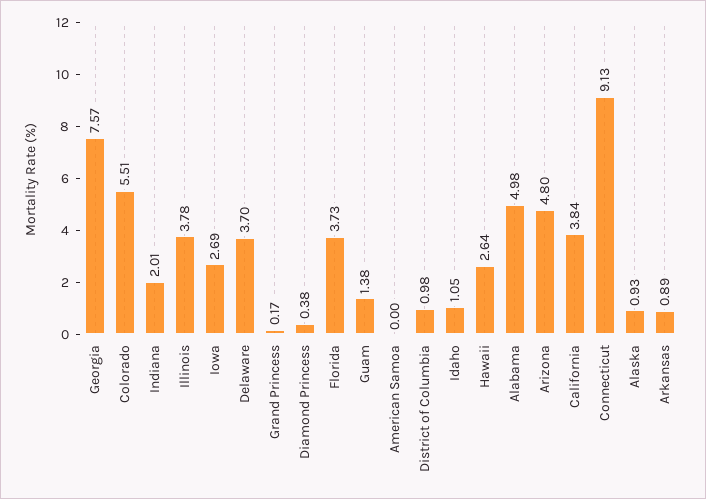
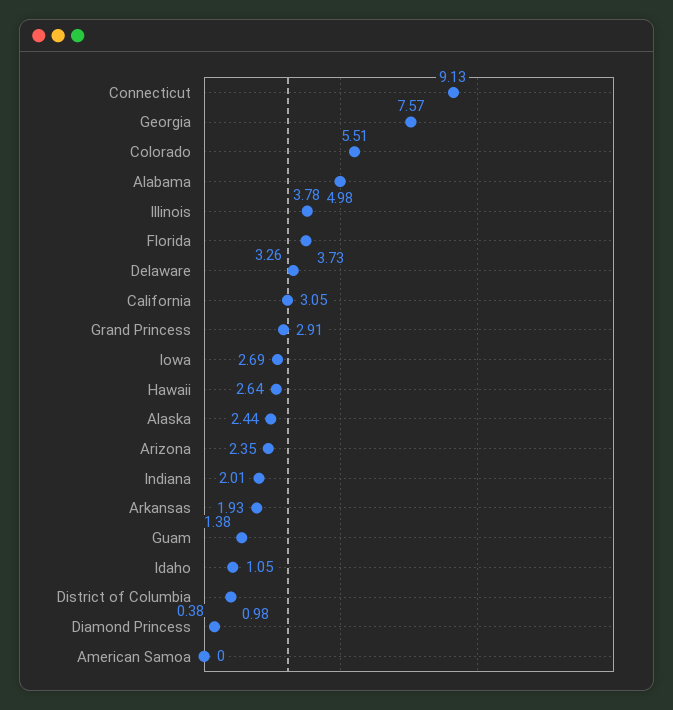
  {
    "Georgia": 7.57,
    "Colorado": 5.51,
    "Indiana": 2.01,
    "Illinois": 3.78,
    "Iowa": 2.69,
-   "Delaware": 3.7,
+   "Delaware": 3.26,
-   "Grand Princess": 0.17,
+   "Grand Princess": 2.91,
    "Diamond Princess": 0.38,
    "Florida": 3.73,
    "Guam": 1.38,
    "American Samoa": 0,
    "District of Columbia": 0.98,
    "Idaho": 1.05,
    "Hawaii": 2.64,
    "Alabama": 4.98,
-   "Arizona": 4.8,
+   "Arizona": 2.35,
-   "California": 3.84,
+   "California": 3.05,
    "Connecticut": 9.13,
-   "Alaska": 0.93,
+   "Alaska": 2.44,
-   "Arkansas": 0.89
+   "Arkansas": 1.93
  }

